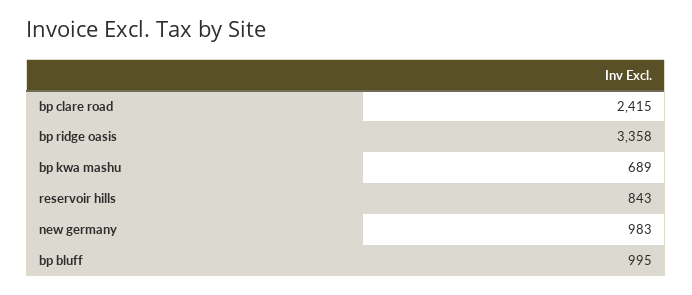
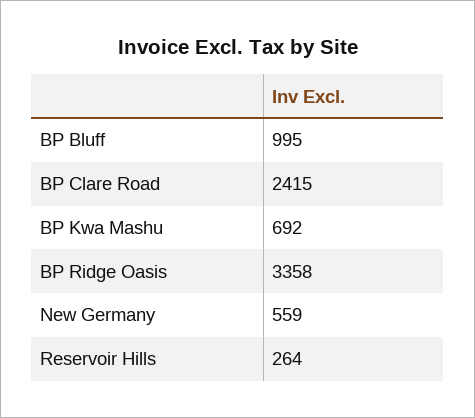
  {
    "bp clare road": 2415,
    "bp ridge oasis": 3358,
-   "bp kwa mashu": 689,
+   "bp kwa mashu": 692,
-   "reservoir hills": 843,
+   "reservoir hills": 264,
-   "new germany": 983,
+   "new germany": 559,
    "bp bluff": 995
  }

